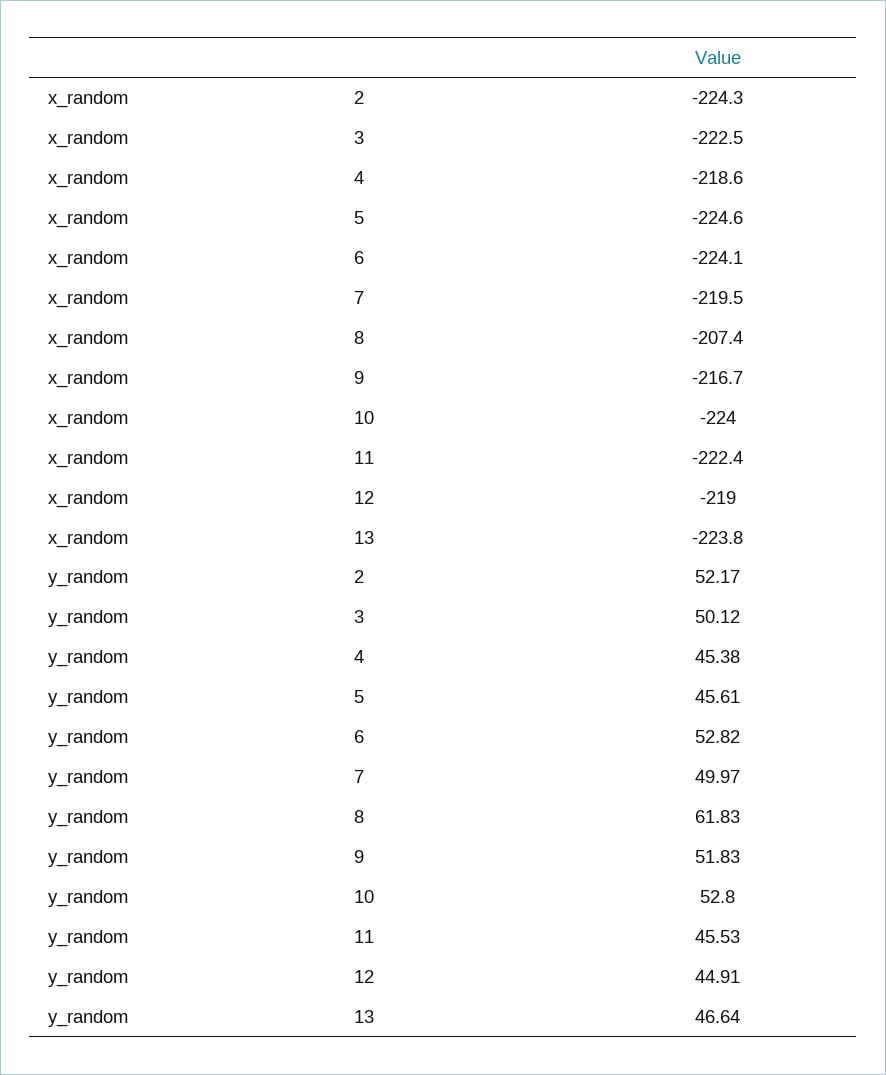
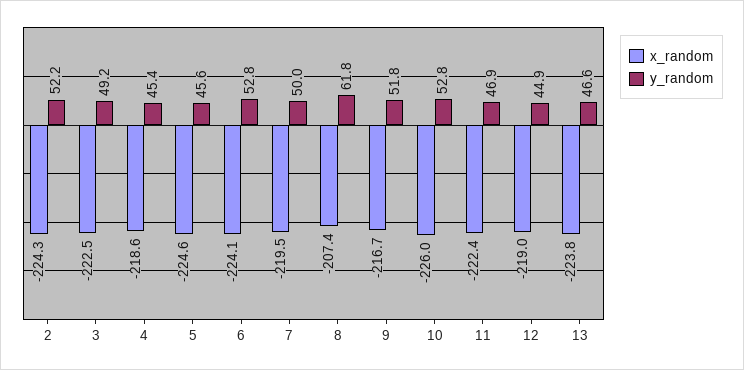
  {
    "x_random": {
      "2": -224.3,
      "3": -222.5,
      "4": -218.6,
      "5": -224.6,
      "6": -224.1,
      "7": -219.5,
      "8": -207.4,
      "9": -216.7,
-     "10": -224,
+     "10": -226,
      "11": -222.4,
      "12": -219,
      "13": -223.8
    },
    "y_random": {
      "2": 52.17,
-     "3": 50.12,
+     "3": 49.2,
      "4": 45.38,
      "5": 45.61,
      "6": 52.82,
      "7": 49.97,
      "8": 61.83,
      "9": 51.83,
      "10": 52.8,
-     "11": 45.53,
+     "11": 46.9,
      "12": 44.91,
      "13": 46.64
    }
  }

